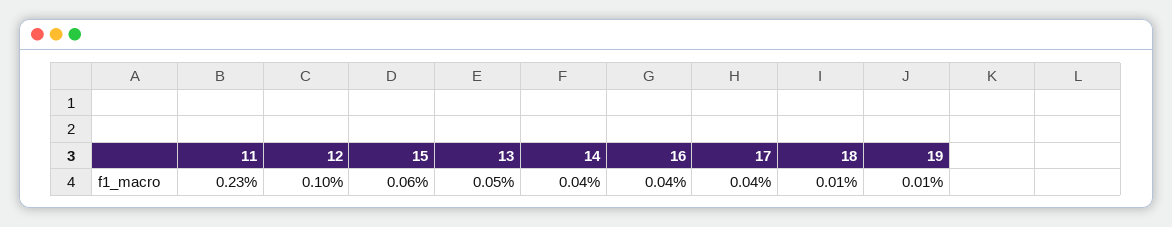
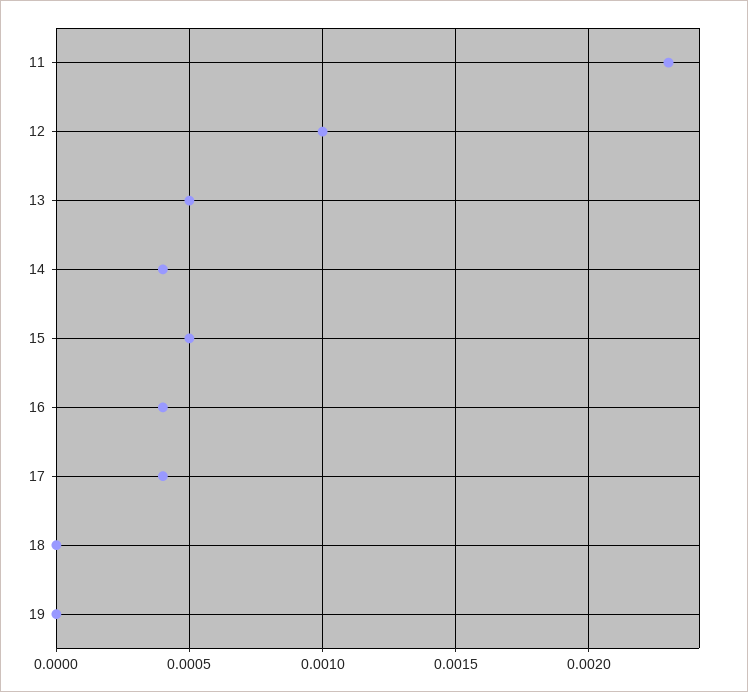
  {
    "11": 0.0023,
    "12": 0.001,
-   "15": 0.0006,
+   "15": 0.0005,
    "13": 0.0005,
    "14": 0.0004,
    "16": 0.0004,
    "17": 0.0004,
-   "18": 0.0001,
+   "18": 0,
-   "19": 0.0001
+   "19": 0
  }

